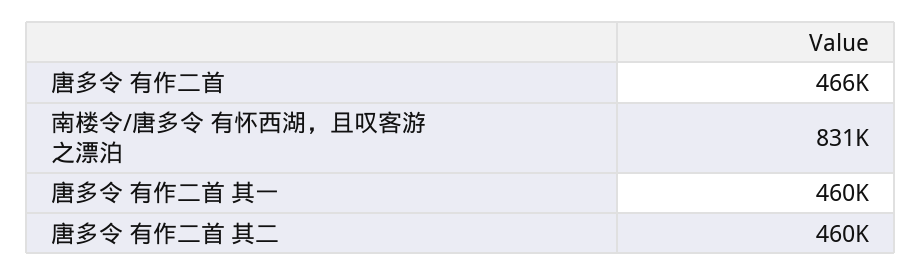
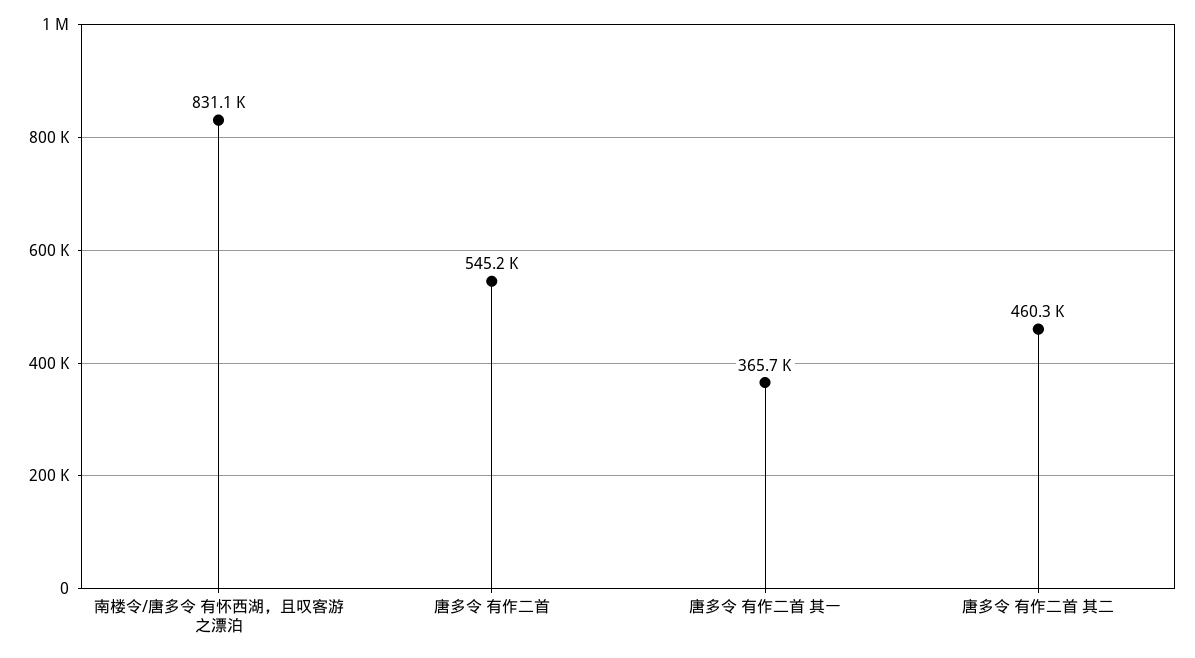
  {
-   "唐多令 有作二首": 466000,
+   "唐多令 有作二首": 545200,
    "南楼令/唐多令 有怀西湖，且叹客游之漂泊": 831100,
-   "唐多令 有作二首 其一": 460000,
+   "唐多令 有作二首 其一": 365700,
    "唐多令 有作二首 其二": 460300
  }

